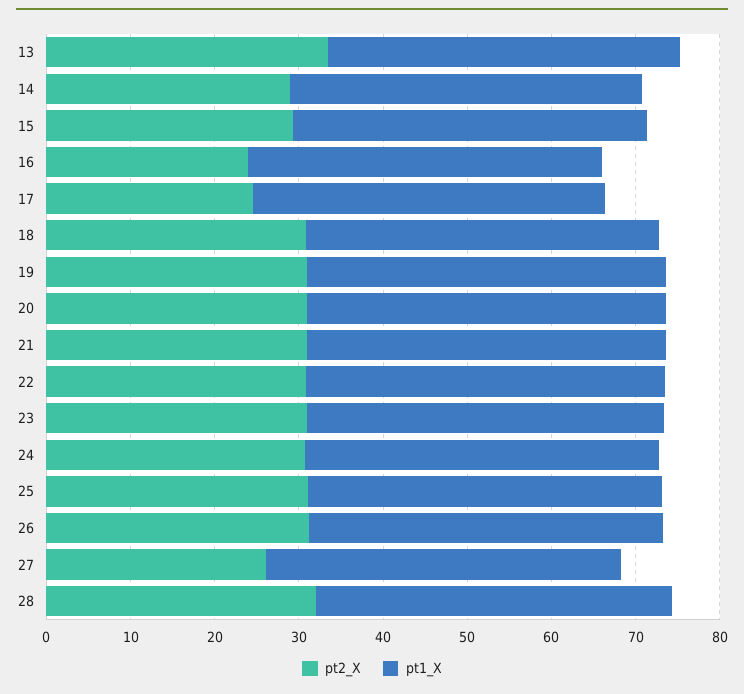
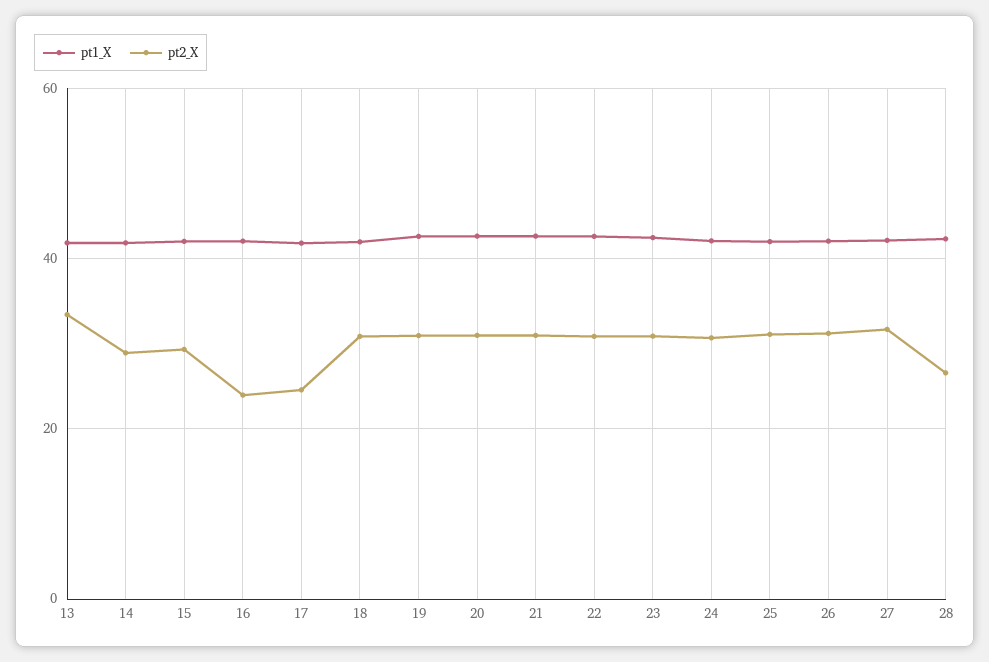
  {
    "pt2_X": {
      "13": 34,
      "14": 28,
      "15": 30,
      "16": 24,
      "17": 24,
      "18": 30,
      "19": 30,
      "20": 30,
      "21": 30,
      "22": 30,
      "23": 30,
      "24": 30,
      "25": 32,
      "26": 32,
-     "27": 26,
+     "27": 32,
-     "28": 32
+     "28": 26
    },
    "pt1_X": {
      "13": 42,
      "14": 42,
      "15": 42,
      "16": 42,
      "17": 42,
      "18": 42,
      "19": 42,
      "20": 42,
      "21": 42,
      "22": 42,
      "23": 42,
      "24": 42,
      "25": 42,
      "26": 42,
      "27": 42,
      "28": 42
    }
  }

